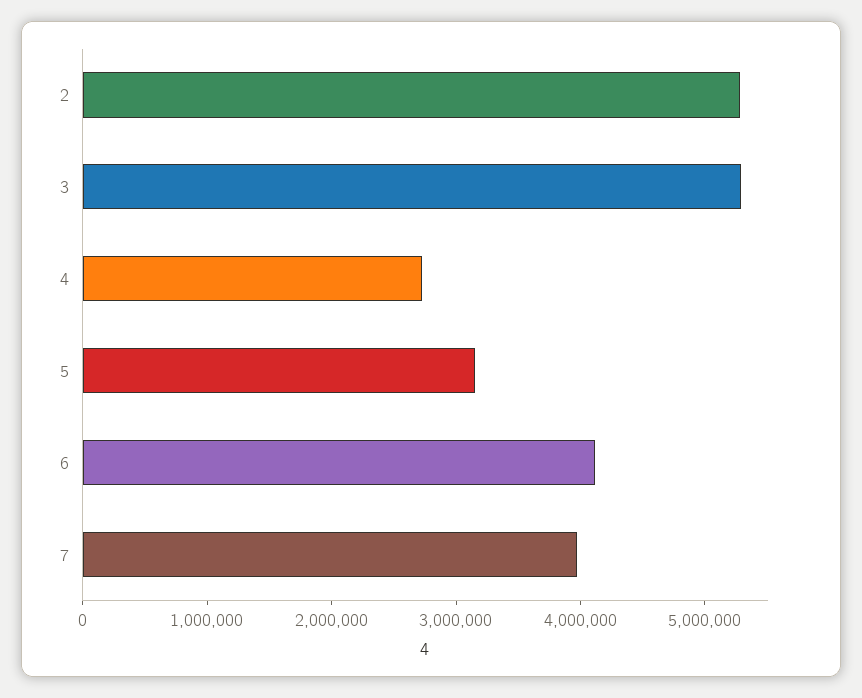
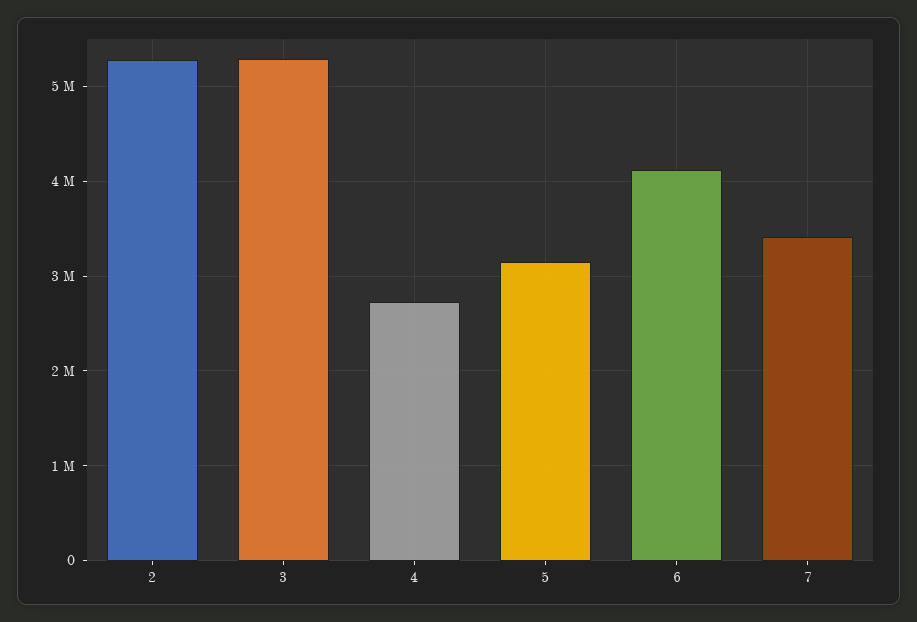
  {
    "2": 5300000,
    "3": 5300000,
    "4": 2700000,
    "5": 3200000,
    "6": 4100000,
-   "7": 4000000
+   "7": 3400000
  }

